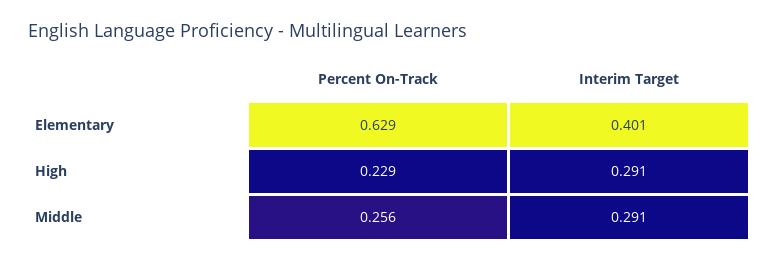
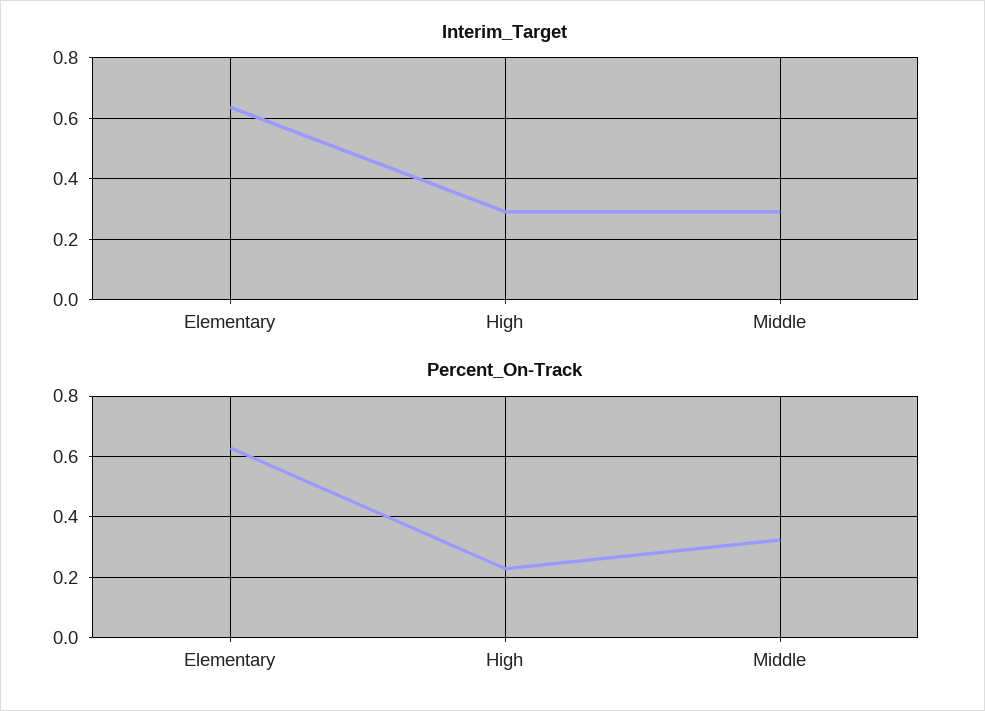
  {
    "Percent On-Track": {
      "Elementary": 0.629,
      "High": 0.229,
-     "Middle": 0.256
+     "Middle": 0.32
    },
    "Interim Target": {
-     "Elementary": 0.401,
+     "Elementary": 0.64,
      "High": 0.291,
      "Middle": 0.291
    }
  }

